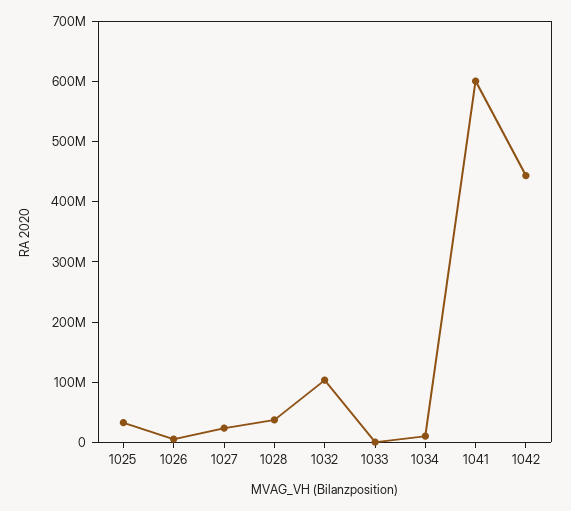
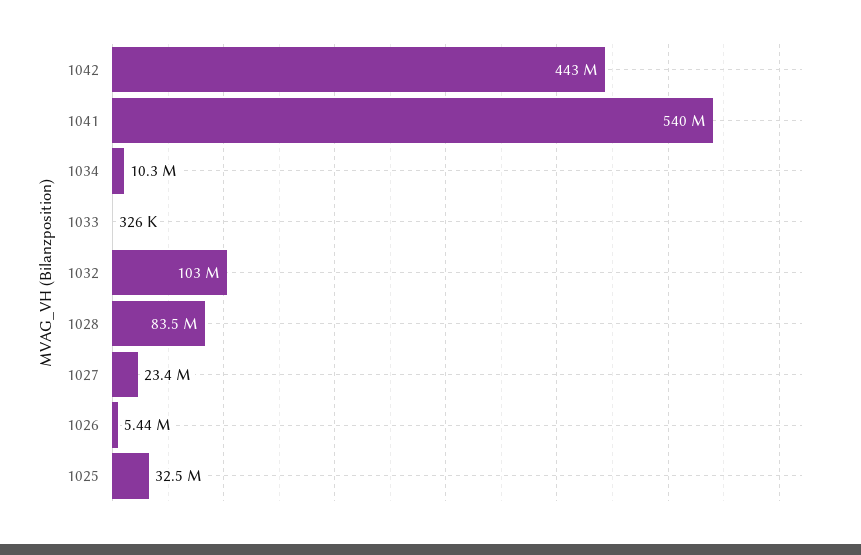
  {
    "1025": 32500000,
    "1026": 5440000,
    "1027": 23400000,
-   "1028": 40000000,
+   "1028": 83500000,
    "1032": 103000000,
    "1033": 326000,
    "1034": 10300000,
-   "1041": 600000000,
+   "1041": 540000000,
    "1042": 443000000
  }

